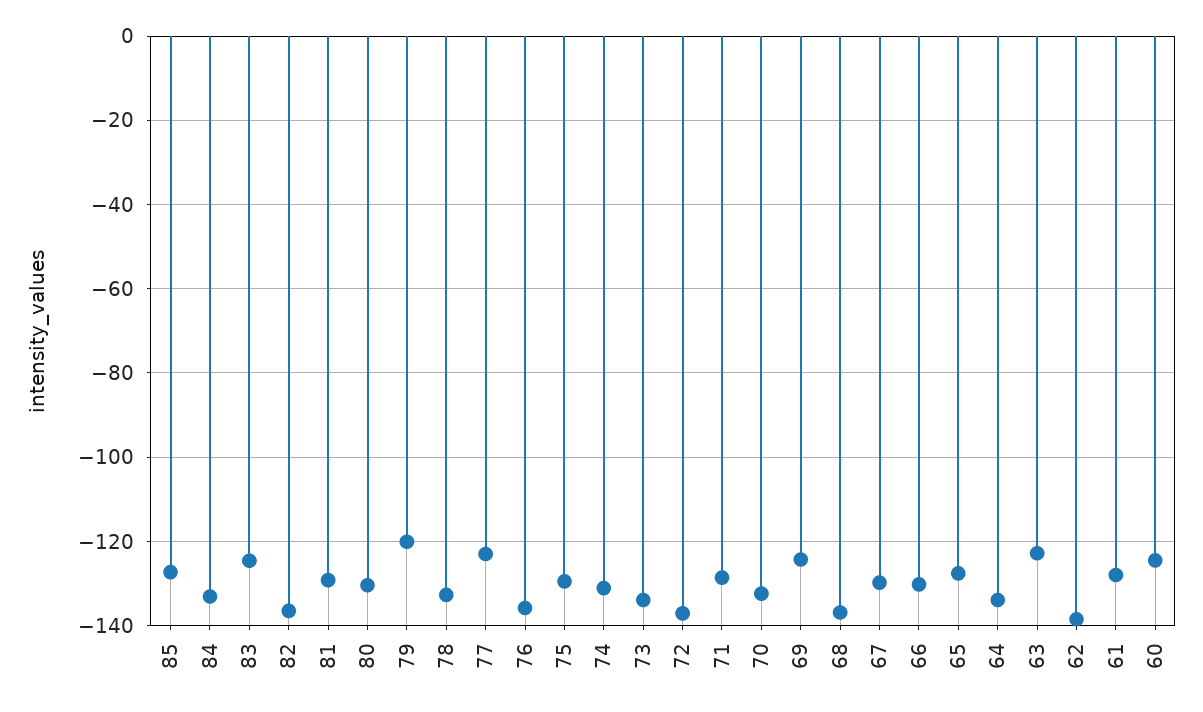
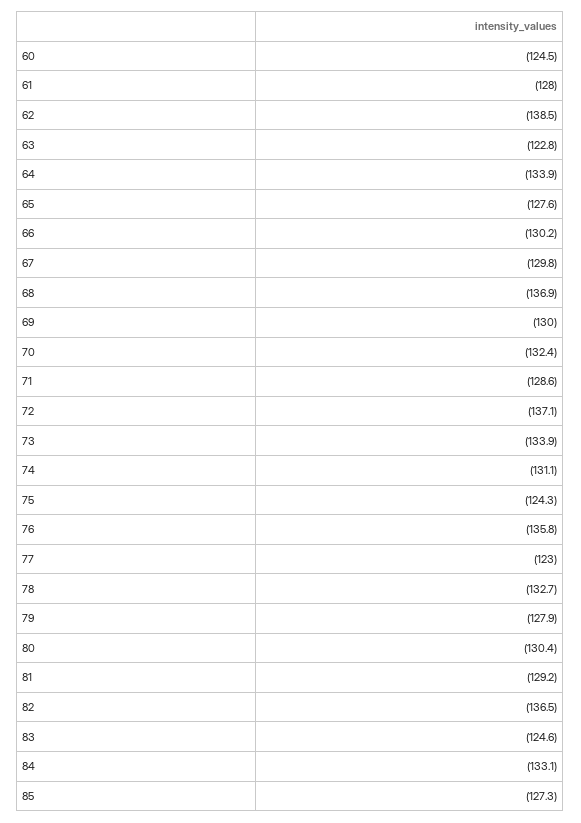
  {
    "85": -127.3,
    "84": -133.1,
    "83": -124.6,
    "82": -136.5,
    "81": -129.2,
    "80": -130.4,
-   "79": -120,
+   "79": -127.9,
    "78": -132.7,
    "77": -123,
    "76": -135.8,
-   "75": -130,
+   "75": -124.3,
    "74": -131.1,
    "73": -133.9,
    "72": -137.1,
    "71": -128.6,
    "70": -132.4,
-   "69": -124,
+   "69": -130,
    "68": -136.9,
    "67": -129.8,
    "66": -130.2,
    "65": -127.6,
    "64": -133.9,
    "63": -122.8,
    "62": -138.5,
    "61": -128,
    "60": -124.5
  }

